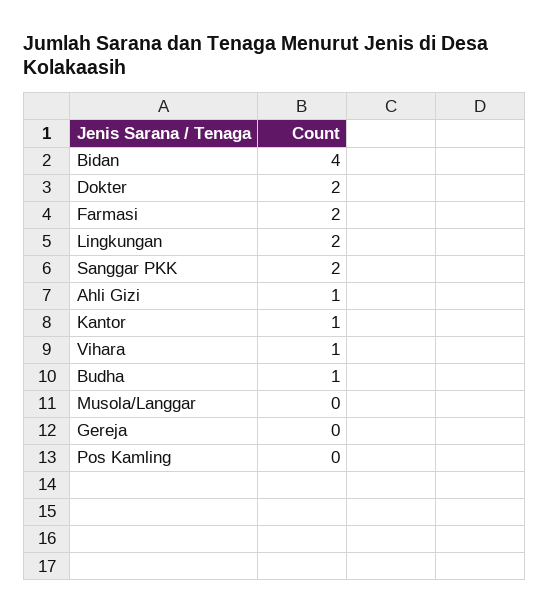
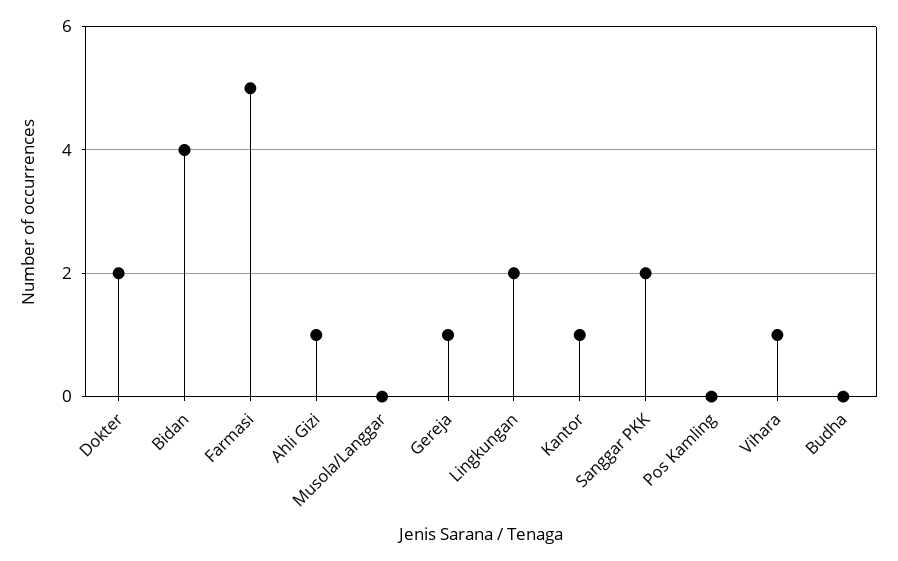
  {
    "Bidan": 4,
    "Dokter": 2,
-   "Farmasi": 2,
+   "Farmasi": 5,
    "Lingkungan": 2,
    "Sanggar PKK": 2,
    "Ahli Gizi": 1,
    "Kantor": 1,
    "Vihara": 1,
-   "Budha": 1,
+   "Budha": 0,
    "Musola/Langgar": 0,
-   "Gereja": 0,
+   "Gereja": 1,
    "Pos Kamling": 0
  }

